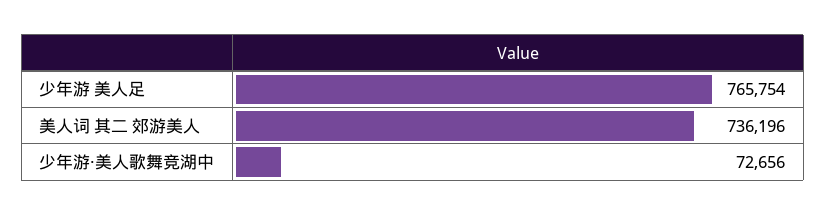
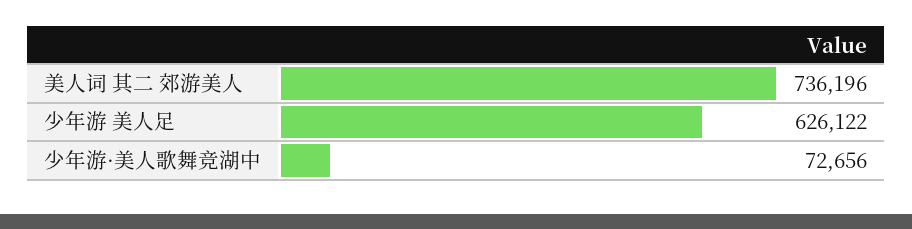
  {
-   "少年游 美人足": 765754,
+   "少年游 美人足": 626122,
    "美人词 其二 郊游美人": 736196,
    "少年游·美人歌舞竞湖中": 72656
  }

